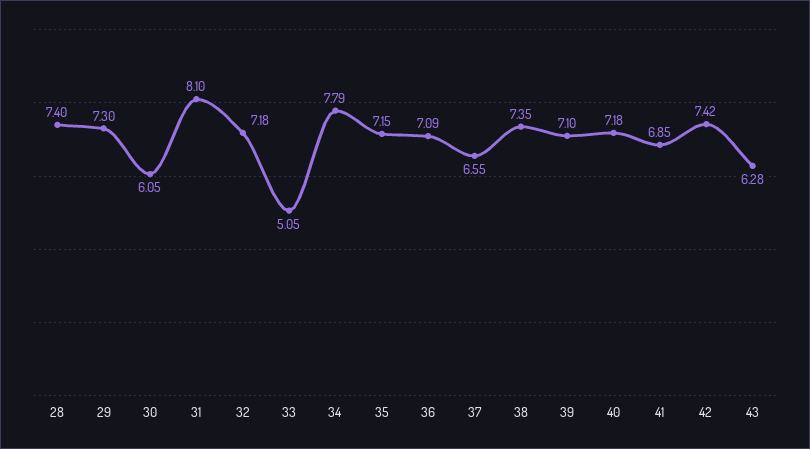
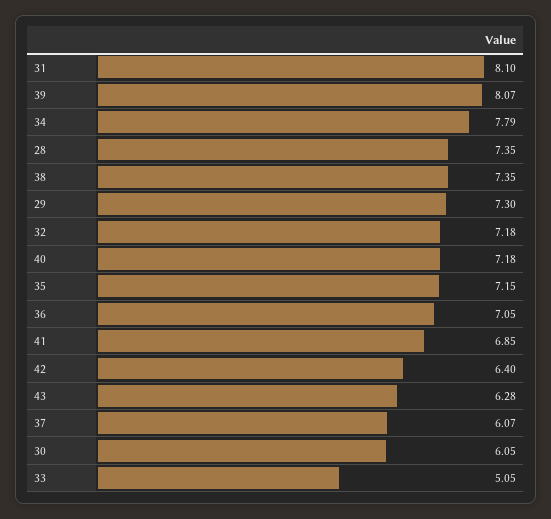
  {
-   "28": 7.4,
+   "28": 7.35,
    "29": 7.3,
    "30": 6.05,
    "31": 8.1,
    "32": 7.18,
    "33": 5.05,
    "34": 7.79,
    "35": 7.15,
-   "36": 7.09,
+   "36": 7.05,
-   "37": 6.55,
+   "37": 6.07,
    "38": 7.35,
-   "39": 7.1,
+   "39": 8.07,
    "40": 7.18,
    "41": 6.85,
-   "42": 7.42,
+   "42": 6.4,
    "43": 6.28
  }

